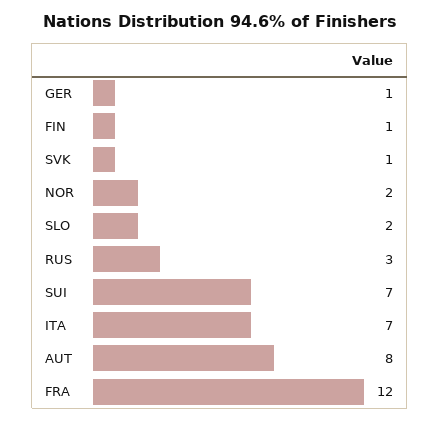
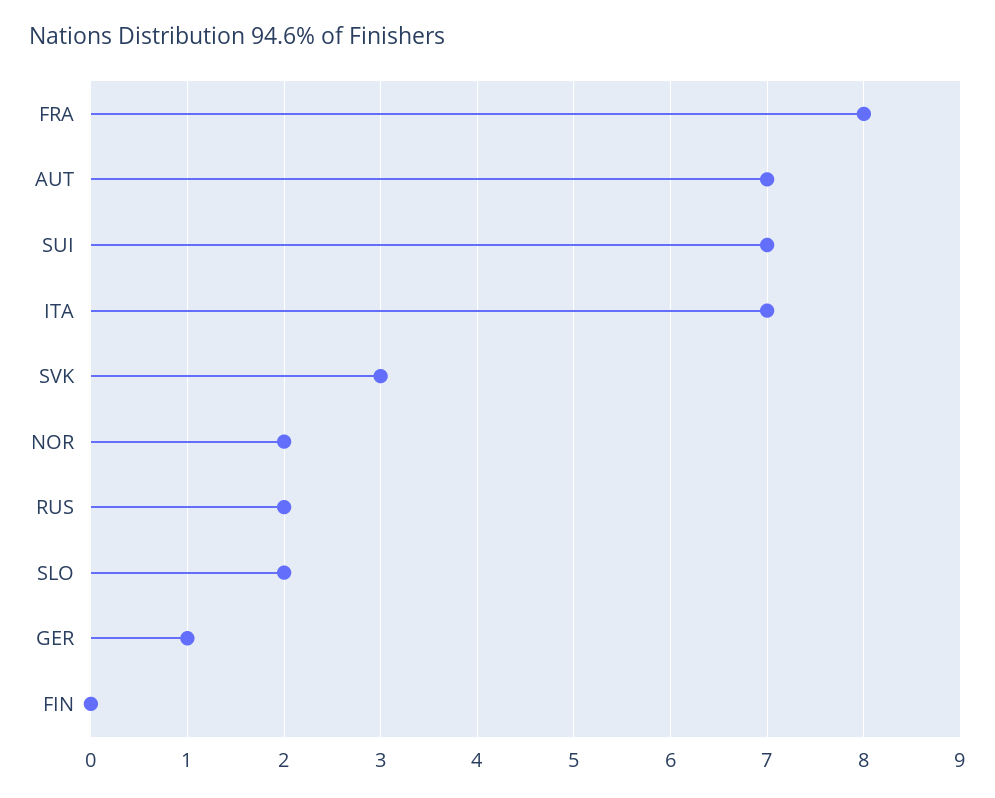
  {
    "GER": 1,
-   "FIN": 1,
+   "FIN": 0,
-   "SVK": 1,
+   "SVK": 3,
    "NOR": 2,
    "SLO": 2,
-   "RUS": 3,
+   "RUS": 2,
    "SUI": 7,
    "ITA": 7,
-   "AUT": 8,
+   "AUT": 7,
-   "FRA": 12
+   "FRA": 8
  }

